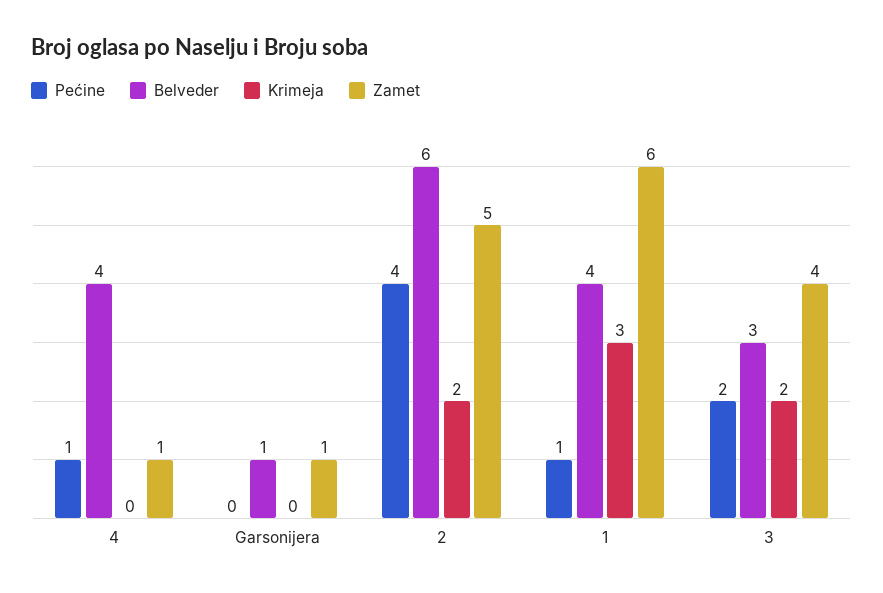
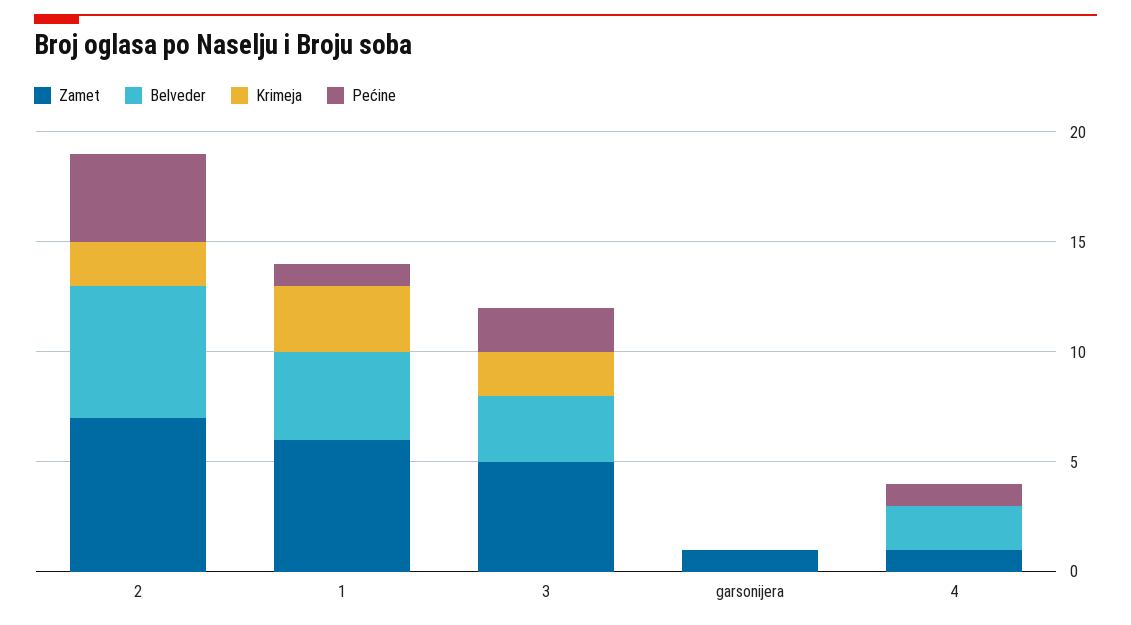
  {
    "Pećine": {
      "4": 1,
      "Garsonijera": 0,
      "2": 4,
      "1": 1,
      "3": 2
    },
    "Belveder": {
-     "4": 4,
+     "4": 2,
-     "Garsonijera": 1,
+     "Garsonijera": 0,
      "2": 6,
      "1": 4,
      "3": 3
    },
    "Krimeja": {
      "4": 0,
      "Garsonijera": 0,
      "2": 2,
      "1": 3,
      "3": 2
    },
    "Zamet": {
      "4": 1,
      "Garsonijera": 1,
-     "2": 5,
+     "2": 7,
      "1": 6,
-     "3": 4
+     "3": 5
    }
  }

